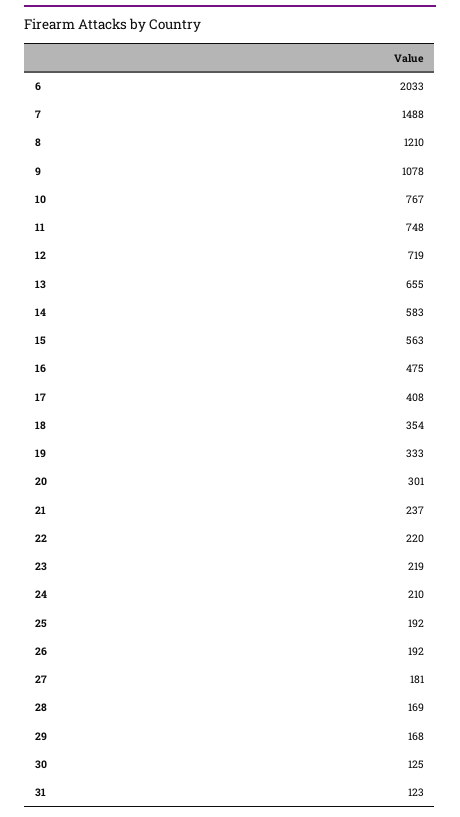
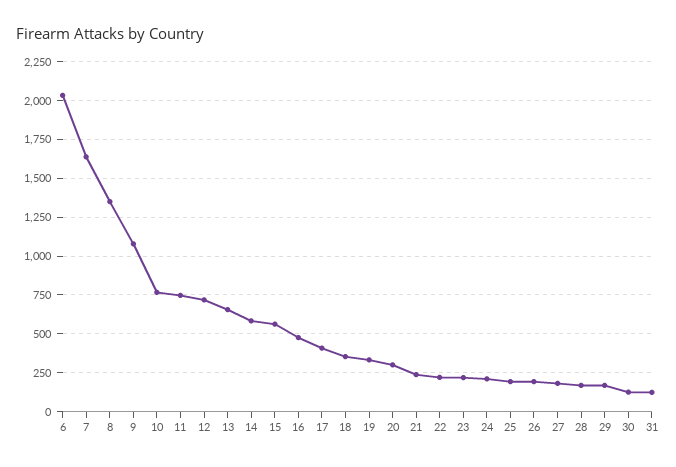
  {
    "6": 2033,
-   "7": 1488,
+   "7": 1650,
-   "8": 1210,
+   "8": 1350,
    "9": 1078,
    "10": 767,
    "11": 748,
    "12": 719,
    "13": 655,
    "14": 583,
    "15": 563,
    "16": 475,
    "17": 408,
    "18": 354,
    "19": 333,
    "20": 301,
    "21": 237,
    "22": 220,
    "23": 219,
    "24": 210,
    "25": 192,
    "26": 192,
    "27": 181,
    "28": 169,
    "29": 168,
    "30": 125,
    "31": 123
  }

